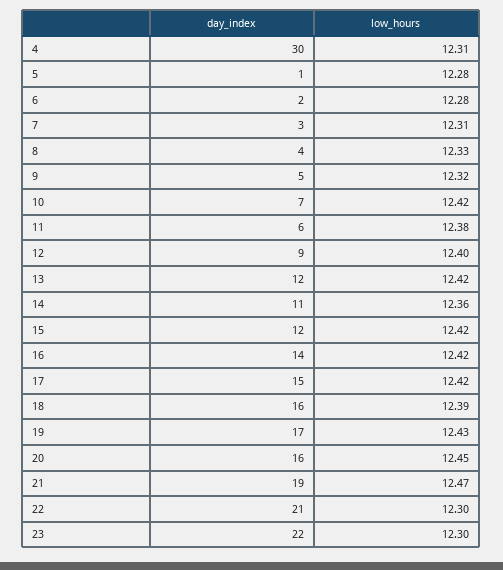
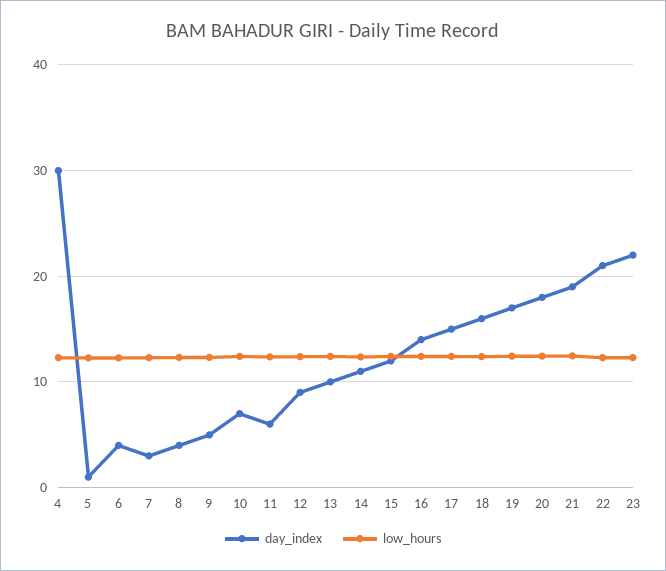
  {
    "day_index": {
      "4": 30,
      "5": 1,
-     "6": 2,
+     "6": 4,
      "7": 3,
      "8": 4,
      "9": 5,
      "10": 7,
      "11": 6,
      "12": 9,
-     "13": 12,
+     "13": 10,
      "14": 11,
      "15": 12,
      "16": 14,
      "17": 15,
      "18": 16,
      "19": 17,
-     "20": 16,
+     "20": 18,
      "21": 19,
      "22": 21,
      "23": 22
    },
    "low_hours": {
      "4": 12.31,
      "5": 12.28,
      "6": 12.28,
      "7": 12.31,
      "8": 12.33,
      "9": 12.32,
      "10": 12.42,
      "11": 12.38,
      "12": 12.4,
      "13": 12.42,
      "14": 12.36,
      "15": 12.42,
      "16": 12.42,
      "17": 12.42,
      "18": 12.39,
      "19": 12.43,
      "20": 12.45,
      "21": 12.47,
      "22": 12.3,
      "23": 12.3
    }
  }

